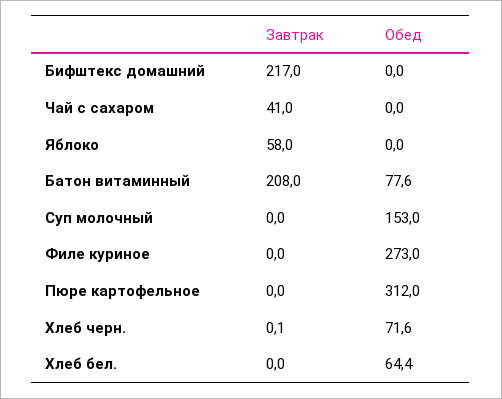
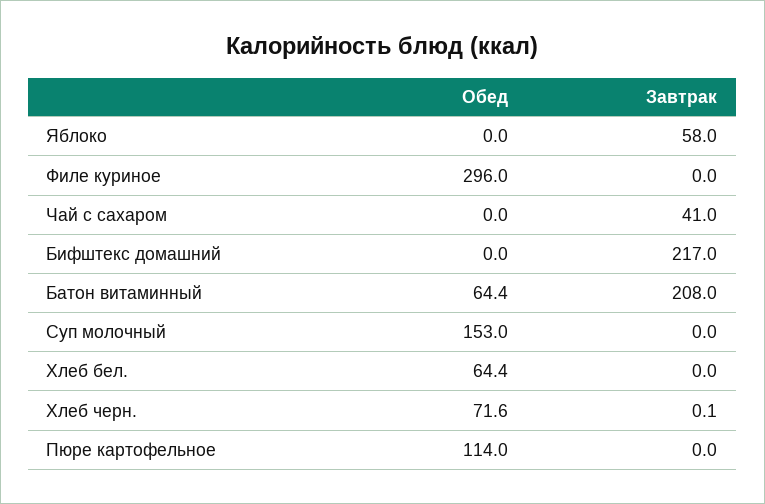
  {
    "Завтрак": {
      "Бифштекс домашний": 217,
      "Чай с сахаром": 41,
      "Яблоко": 58,
      "Батон витаминный": 208,
      "Суп молочный": 0,
      "Филе куриное": 0,
      "Пюре картофельное": 0,
      "Хлеб черн.": 0.1,
      "Хлеб бел.": 0
    },
    "Обед": {
      "Бифштекс домашний": 0,
      "Чай с сахаром": 0,
      "Яблоко": 0,
-     "Батон витаминный": 77.6,
+     "Батон витаминный": 64.4,
      "Суп молочный": 153,
-     "Филе куриное": 273,
+     "Филе куриное": 296,
-     "Пюре картофельное": 312,
+     "Пюре картофельное": 114,
      "Хлеб черн.": 71.6,
      "Хлеб бел.": 64.4
    }
  }

